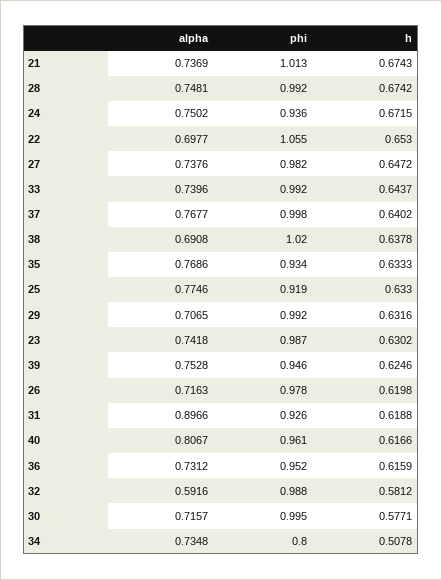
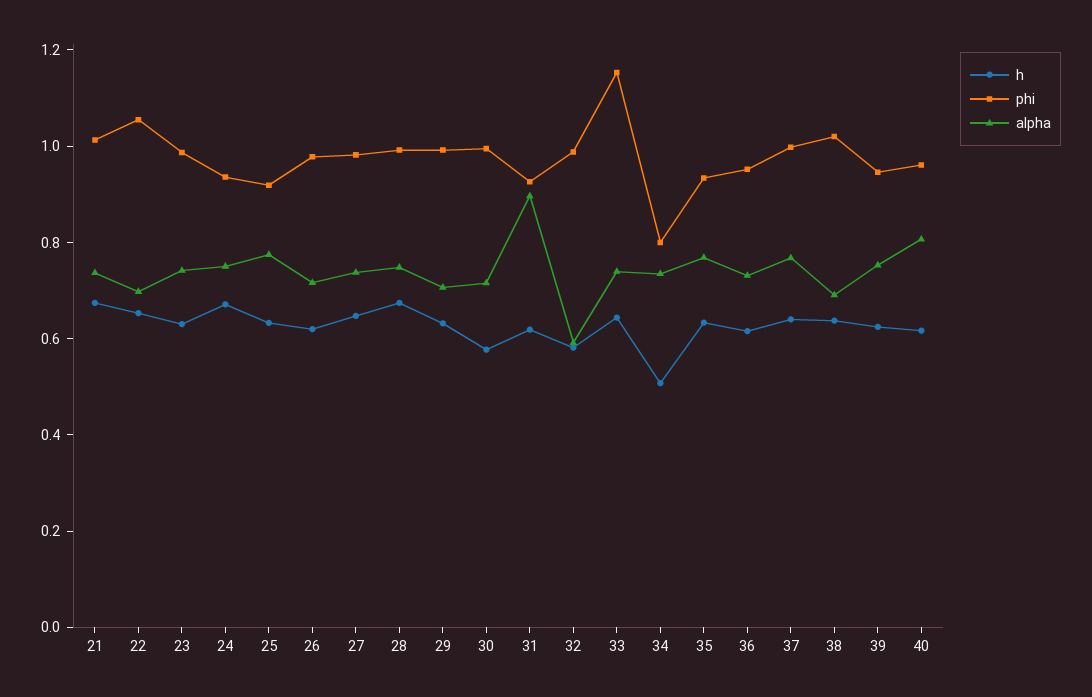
  {
    "alpha": {
      "21": 0.7369,
      "28": 0.7481,
      "24": 0.7502,
      "22": 0.6977,
      "27": 0.7376,
      "33": 0.7396,
      "37": 0.7677,
      "38": 0.6908,
      "35": 0.7686,
      "25": 0.7746,
      "29": 0.7065,
      "23": 0.7418,
      "39": 0.7528,
      "26": 0.7163,
      "31": 0.8966,
      "40": 0.8067,
      "36": 0.7312,
      "32": 0.5916,
      "30": 0.7157,
      "34": 0.7348
    },
    "phi": {
      "21": 1.013,
      "28": 0.992,
      "24": 0.936,
      "22": 1.055,
      "27": 0.982,
-     "33": 0.992,
+     "33": 1.15,
      "37": 0.998,
      "38": 1.02,
      "35": 0.934,
      "25": 0.919,
      "29": 0.992,
      "23": 0.987,
      "39": 0.946,
      "26": 0.978,
      "31": 0.926,
      "40": 0.961,
      "36": 0.952,
      "32": 0.988,
      "30": 0.995,
      "34": 0.8
    },
    "h": {
      "21": 0.6743,
      "28": 0.6742,
      "24": 0.6715,
      "22": 0.653,
      "27": 0.6472,
      "33": 0.6437,
      "37": 0.6402,
      "38": 0.6378,
      "35": 0.6333,
      "25": 0.633,
      "29": 0.6316,
      "23": 0.6302,
      "39": 0.6246,
      "26": 0.6198,
      "31": 0.6188,
      "40": 0.6166,
      "36": 0.6159,
      "32": 0.5812,
      "30": 0.5771,
      "34": 0.5078
    }
  }

